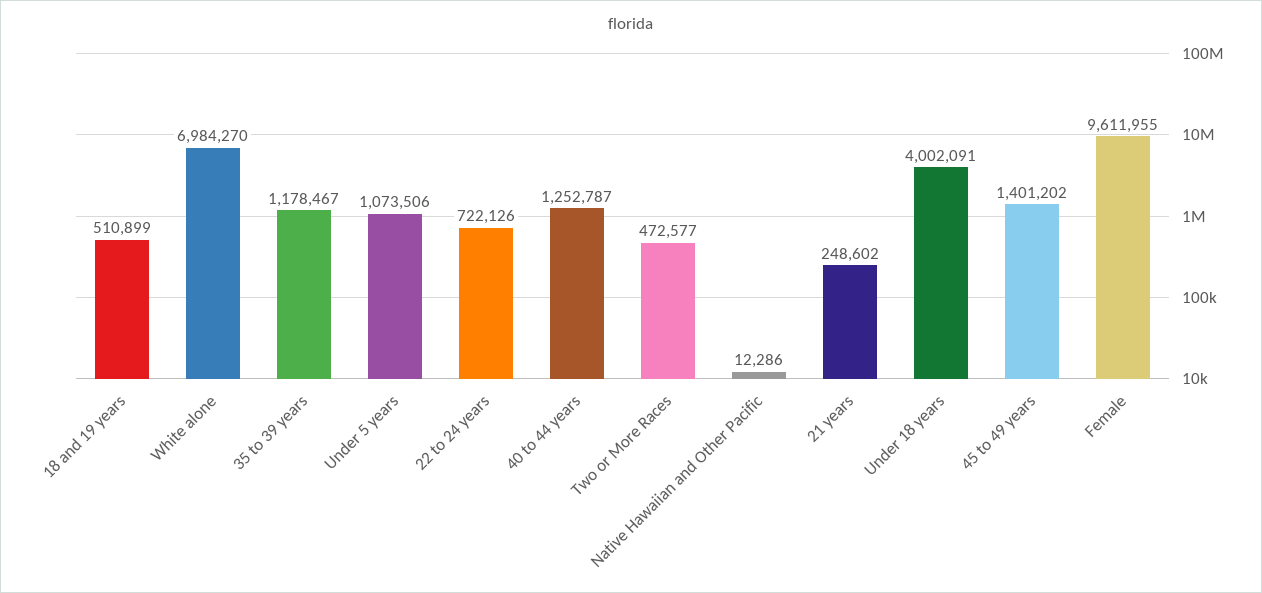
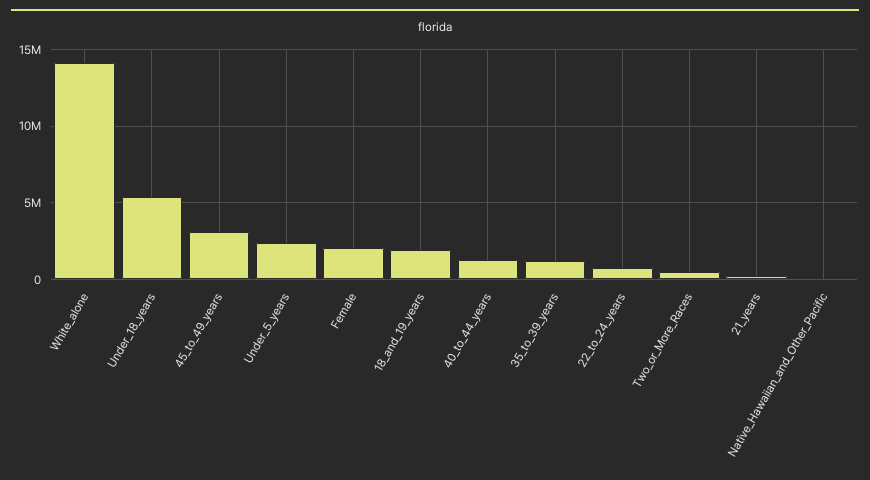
  {
-   "18 and 19 years": 510899,
+   "18 and 19 years": 2000000,
-   "White alone": 6984270,
+   "White alone": 14000000,
    "35 to 39 years": 1178467,
-   "Under 5 years": 1073506,
+   "Under 5 years": 2500000,
    "22 to 24 years": 722126,
    "40 to 44 years": 1252787,
    "Two or More Races": 472577,
    "Native Hawaiian and Other Pacific": 12286,
    "21 years": 248602,
-   "Under 18 years": 4002091,
+   "Under 18 years": 5500000,
-   "45 to 49 years": 1401202,
+   "45 to 49 years": 3000000,
-   "Female": 9611955
+   "Female": 2000000
  }

